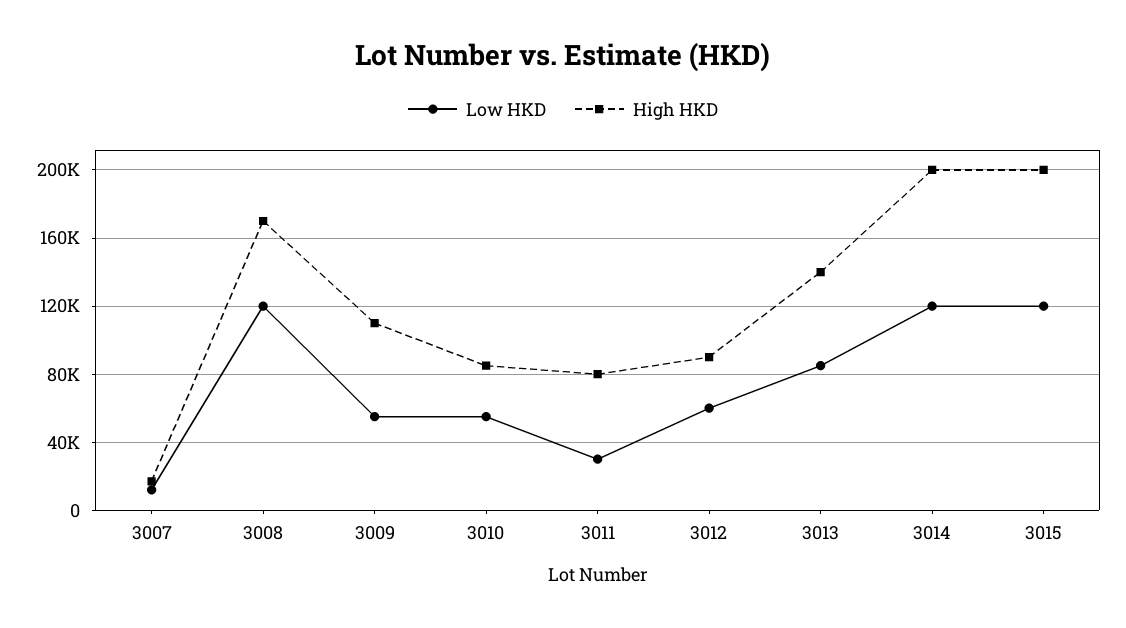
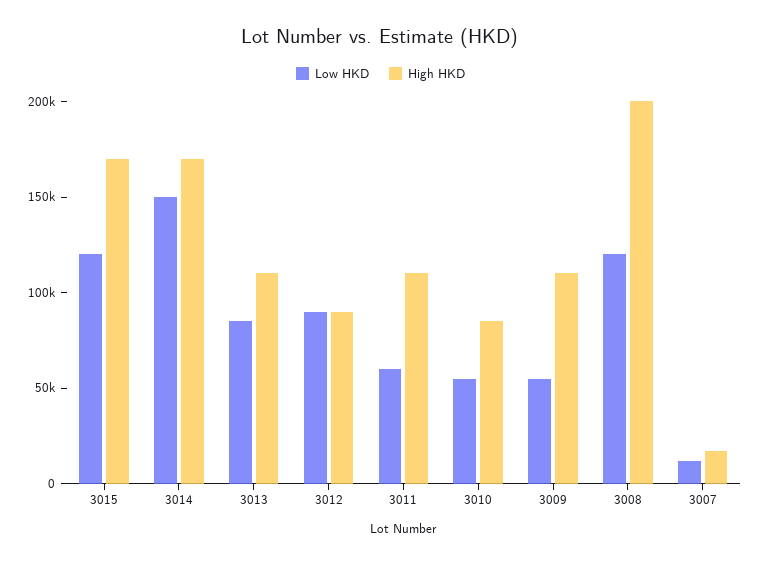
  {
    "Low HKD": {
      "3007": 10000,
      "3008": 120000,
      "3009": 55000,
      "3010": 55000,
-     "3011": 30000,
+     "3011": 60000,
-     "3012": 60000,
+     "3012": 90000,
      "3013": 85000,
-     "3014": 120000,
+     "3014": 150000,
      "3015": 120000
    },
    "High HKD": {
      "3007": 15000,
-     "3008": 170000,
+     "3008": 200000,
      "3009": 110000,
      "3010": 85000,
-     "3011": 80000,
+     "3011": 110000,
      "3012": 90000,
-     "3013": 140000,
+     "3013": 110000,
-     "3014": 200000,
+     "3014": 170000,
-     "3015": 200000
+     "3015": 170000
    }
  }

